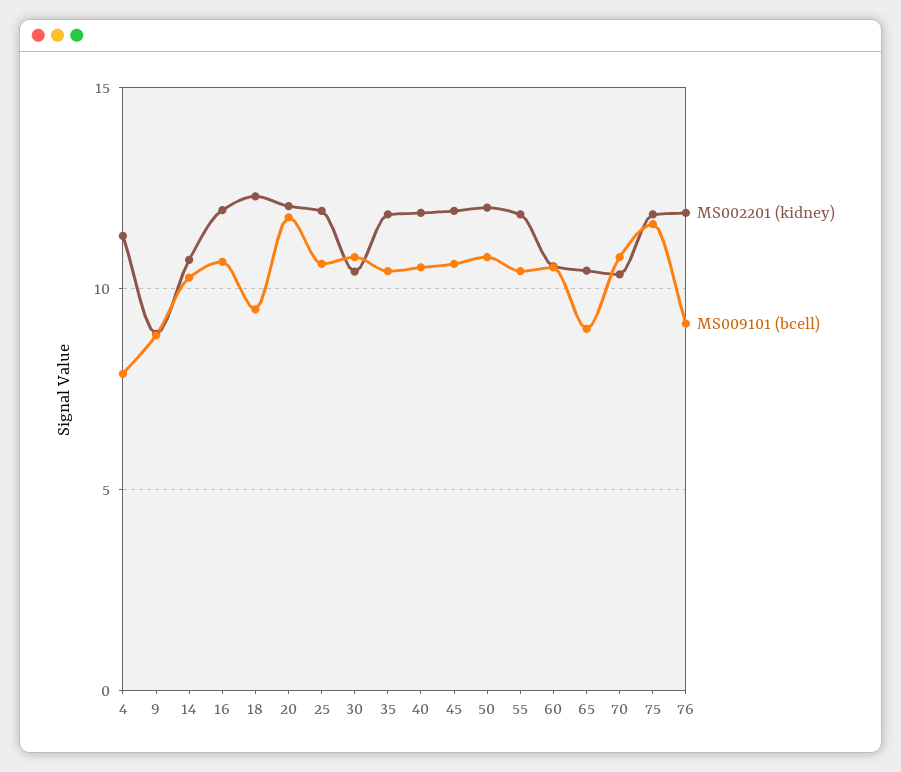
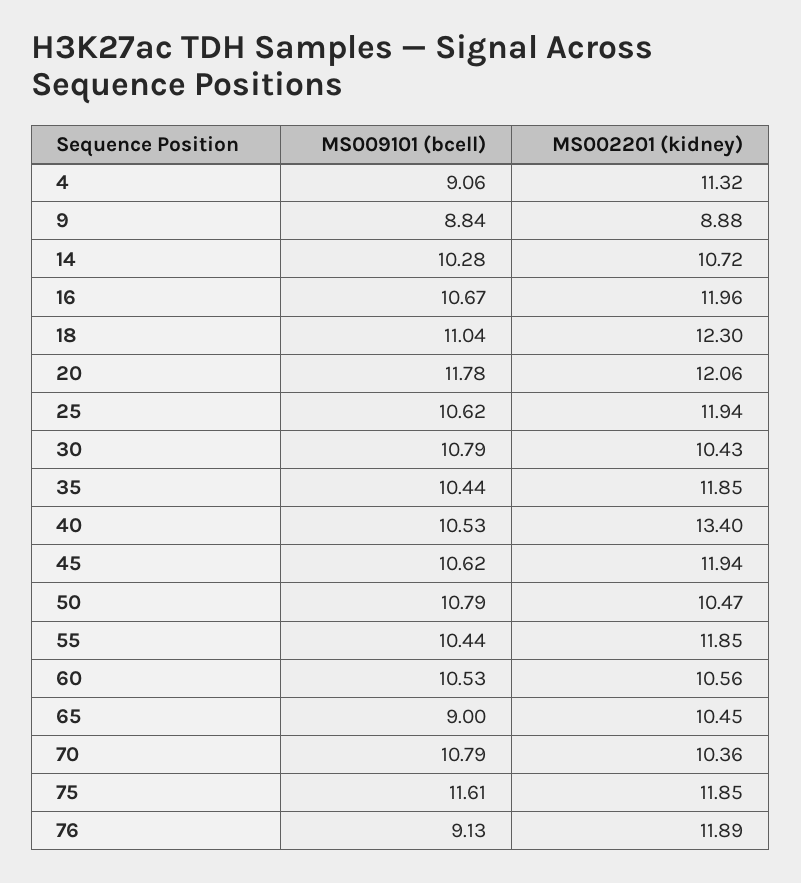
  {
    "MS002201 (kidney)": {
      "4": 11.32,
      "9": 8.88,
      "14": 10.72,
      "16": 11.96,
      "18": 12.3,
      "20": 12.06,
      "25": 11.94,
      "30": 10.43,
      "35": 11.85,
-     "40": 12,
+     "40": 13.4,
      "45": 11.94,
-     "50": 12,
+     "50": 10.47,
      "55": 11.85,
      "60": 10.56,
      "65": 10.45,
      "70": 10.36,
      "75": 11.85,
      "76": 11.89
    },
    "MS009101 (bcell)": {
-     "4": 8,
+     "4": 9.06,
      "9": 8.84,
      "14": 10.28,
      "16": 10.67,
-     "18": 9.5,
+     "18": 11.04,
      "20": 11.78,
      "25": 10.62,
      "30": 10.79,
      "35": 10.44,
      "40": 10.53,
      "45": 10.62,
      "50": 10.79,
      "55": 10.44,
      "60": 10.53,
      "65": 9,
      "70": 10.79,
      "75": 11.61,
      "76": 9.13
    }
  }

